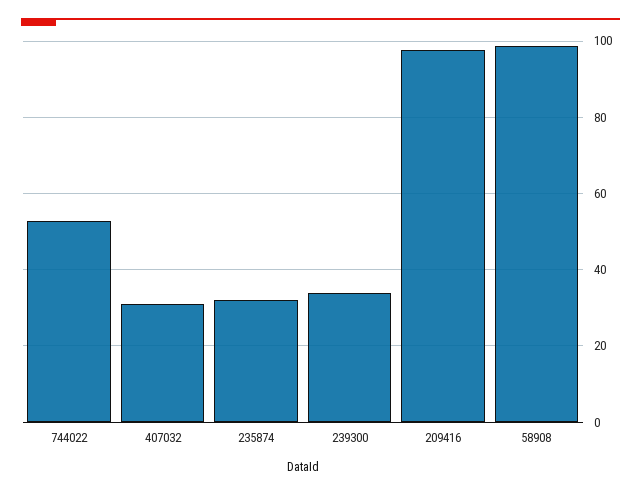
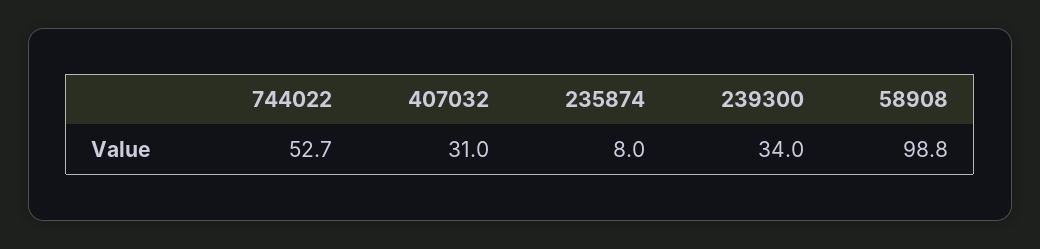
  {
    "744022": 52.7,
    "407032": 31,
-   "235874": 32,
+   "235874": 8,
    "239300": 34,
-   "209416": 98,
    "58908": 98.8
  }

